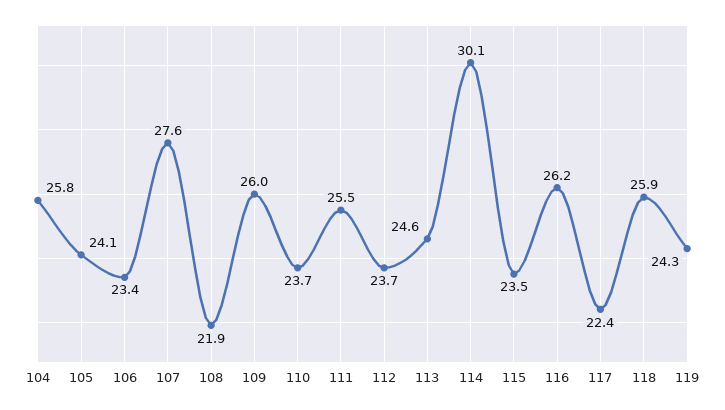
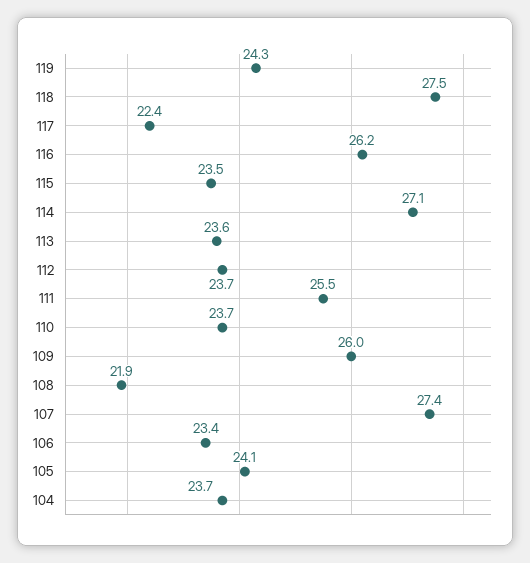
  {
-   "104": 25.8,
+   "104": 23.7,
    "105": 24.1,
    "106": 23.4,
-   "107": 27.6,
+   "107": 27.4,
    "108": 21.9,
    "109": 26,
    "110": 23.7,
    "111": 25.5,
    "112": 23.7,
-   "113": 24.6,
+   "113": 23.6,
-   "114": 30.1,
+   "114": 27.1,
    "115": 23.5,
    "116": 26.2,
    "117": 22.4,
-   "118": 25.9,
+   "118": 27.5,
    "119": 24.3
  }

